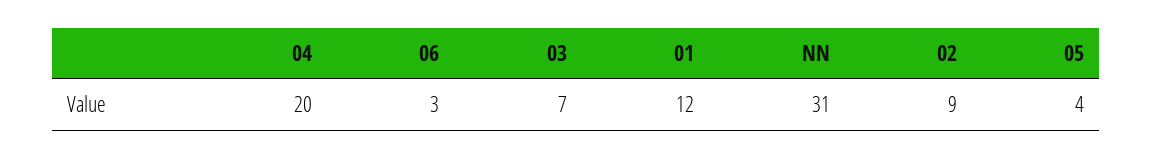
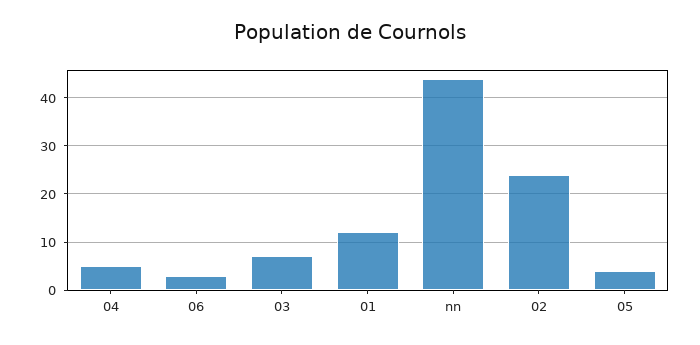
  {
-   "04": 20,
+   "04": 5,
    "06": 3,
    "03": 7,
    "01": 12,
-   "NN": 31,
+   "NN": 45,
-   "02": 9,
+   "02": 25,
    "05": 4
  }

